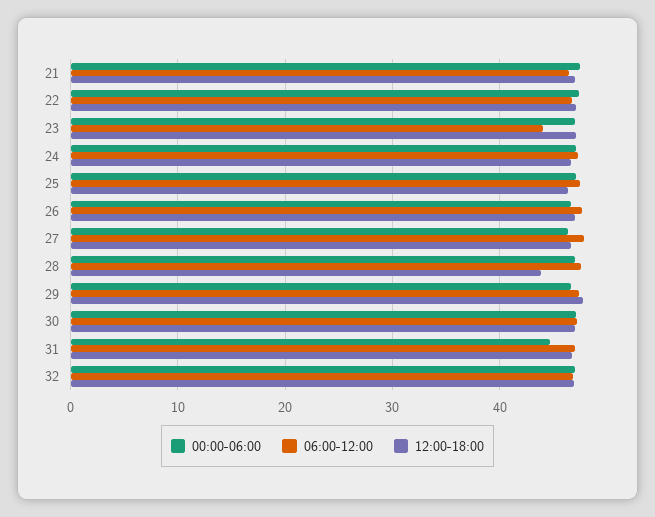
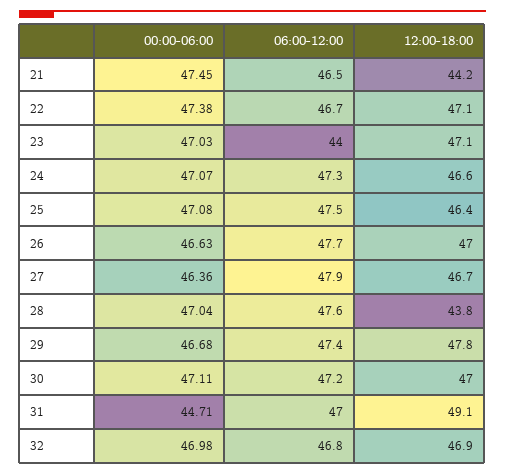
  {
    "00:00-06:00": {
      "21": 47.45,
      "22": 47.38,
      "23": 47.03,
      "24": 47.07,
      "25": 47.08,
      "26": 46.63,
      "27": 46.36,
      "28": 47.04,
      "29": 46.68,
      "30": 47.11,
      "31": 44.71,
      "32": 46.98
    },
    "06:00-12:00": {
      "21": 46.5,
      "22": 46.7,
      "23": 44,
      "24": 47.3,
      "25": 47.5,
      "26": 47.7,
      "27": 47.9,
      "28": 47.6,
      "29": 47.4,
      "30": 47.2,
      "31": 47,
      "32": 46.8
    },
    "12:00-18:00": {
-     "21": 47,
+     "21": 44.2,
      "22": 47.1,
      "23": 47.1,
      "24": 46.6,
      "25": 46.4,
      "26": 47,
      "27": 46.7,
      "28": 43.8,
      "29": 47.8,
      "30": 47,
-     "31": 47,
+     "31": 49.1,
      "32": 46.9
    }
  }

